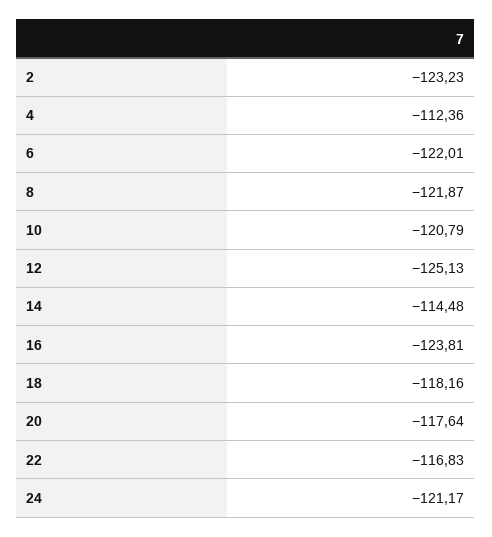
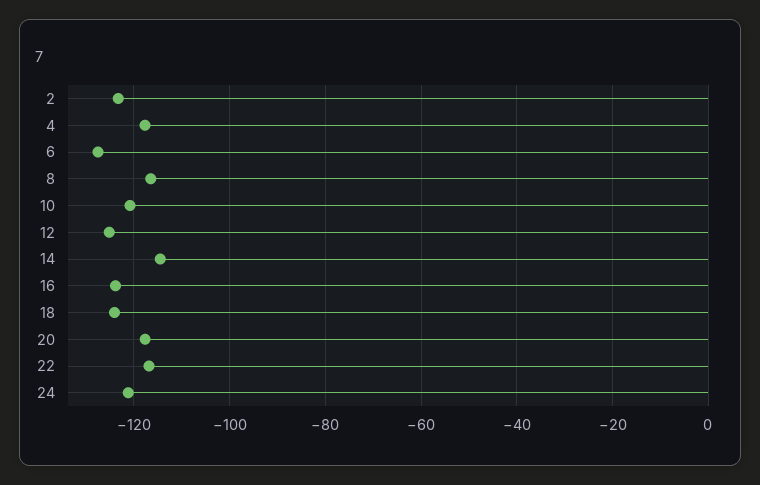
  {
    "2": -123.23,
-   "4": -112.36,
+   "4": -118,
-   "6": -122.01,
+   "6": -128,
-   "8": -121.87,
+   "8": -116,
    "10": -120.79,
    "12": -125.13,
    "14": -114.48,
    "16": -123.81,
-   "18": -118.16,
+   "18": -124,
    "20": -117.64,
    "22": -116.83,
    "24": -121.17
  }

